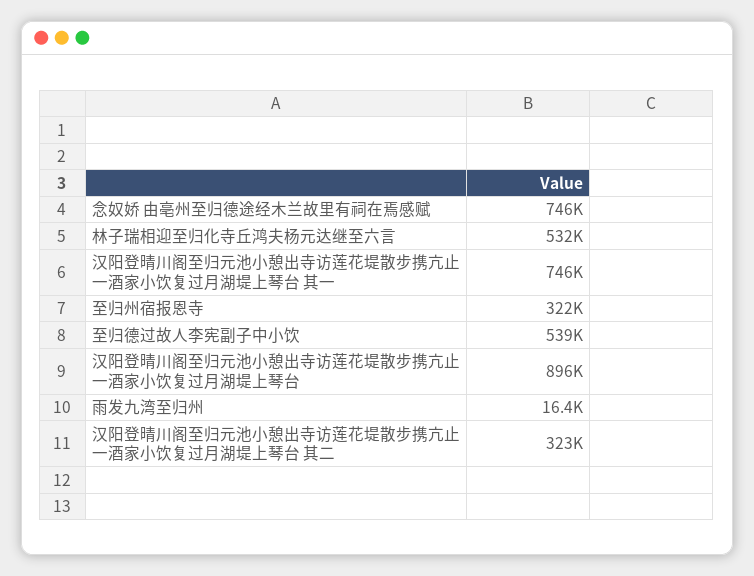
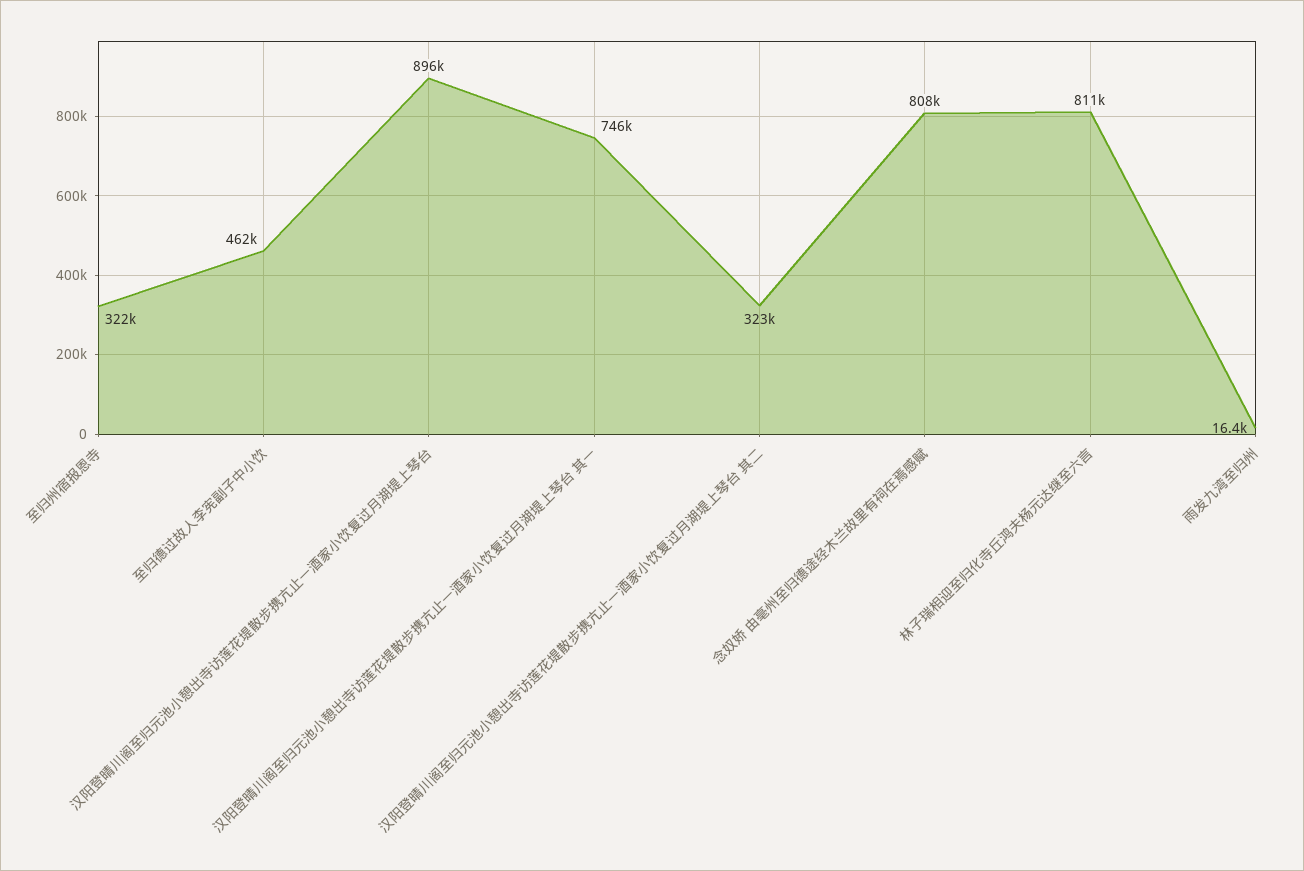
  {
-   "念奴娇 由亳州至归德途经木兰故里有祠在焉感赋": 746000,
+   "念奴娇 由亳州至归德途经木兰故里有祠在焉感赋": 808000,
-   "林子瑞相迎至归化寺丘鸿夫杨元达继至六言": 532000,
+   "林子瑞相迎至归化寺丘鸿夫杨元达继至六言": 811000,
    "汉阳登晴川阁至归元池小憩出寺访莲花堤散步携亢止一酒家小饮复过月湖堤上琴台 其一": 746000,
    "至归州宿报恩寺": 322000,
-   "至归德过故人李宪副子中小饮": 539000,
+   "至归德过故人李宪副子中小饮": 462000,
    "汉阳登晴川阁至归元池小憩出寺访莲花堤散步携亢止一酒家小饮复过月湖堤上琴台": 896000,
    "雨发九湾至归州": 16400,
    "汉阳登晴川阁至归元池小憩出寺访莲花堤散步携亢止一酒家小饮复过月湖堤上琴台 其二": 323000
  }

